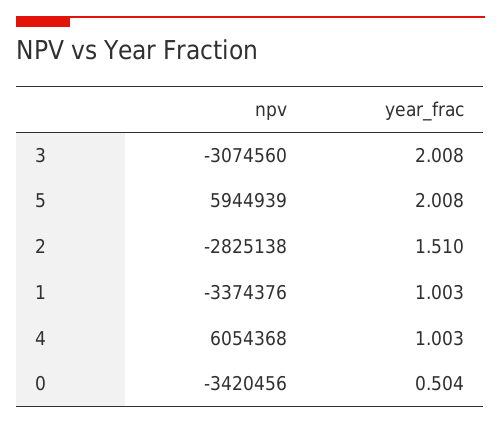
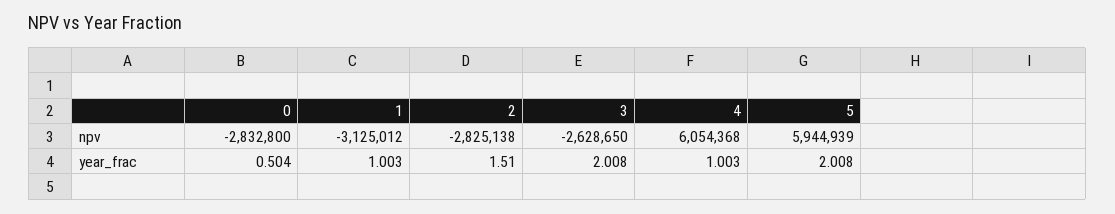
  {
    "npv": {
-     "3": -3074560,
+     "3": -2628650,
      "5": 5944939,
      "2": -2825138,
-     "1": -3374376,
+     "1": -3125012,
      "4": 6054368,
-     "0": -3420456
+     "0": -2832800
    },
    "year_frac": {
      "3": 2.008,
      "5": 2.008,
      "2": 1.51,
      "1": 1.003,
      "4": 1.003,
      "0": 0.504
    }
  }

